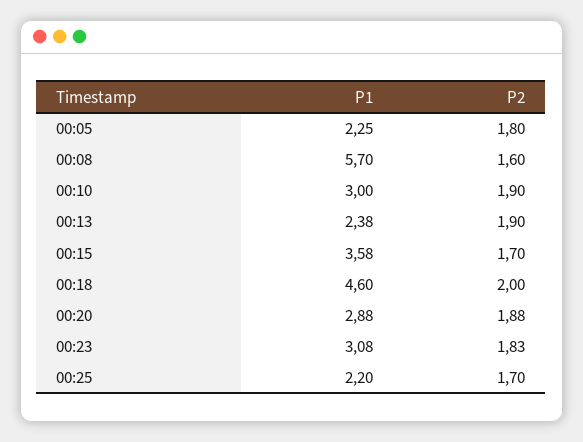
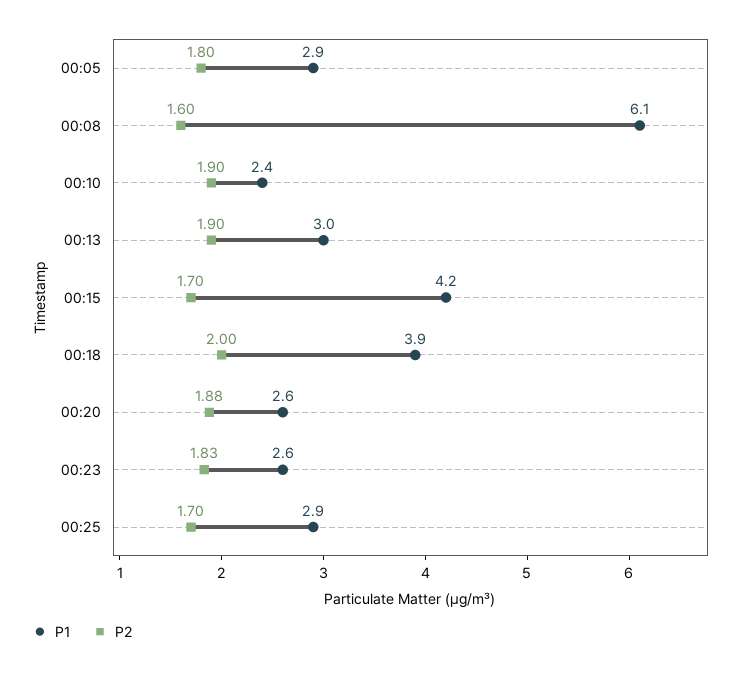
  {
    "P1": {
-     "00:05": 2.25,
+     "00:05": 2.9,
-     "00:08": 5.7,
+     "00:08": 6.1,
-     "00:10": 3,
+     "00:10": 2.4,
-     "00:13": 2.38,
+     "00:13": 3,
-     "00:15": 3.58,
+     "00:15": 4.2,
-     "00:18": 4.6,
+     "00:18": 3.9,
-     "00:20": 2.88,
+     "00:20": 2.6,
-     "00:23": 3.08,
+     "00:23": 2.6,
-     "00:25": 2.2
+     "00:25": 2.9
    },
    "P2": {
      "00:05": 1.8,
      "00:08": 1.6,
      "00:10": 1.9,
      "00:13": 1.9,
      "00:15": 1.7,
      "00:18": 2,
      "00:20": 1.88,
      "00:23": 1.83,
      "00:25": 1.7
    }
  }

